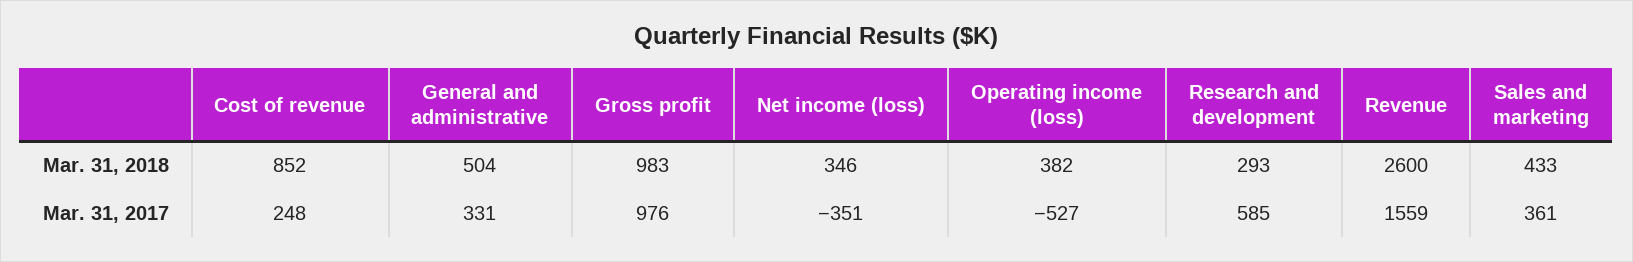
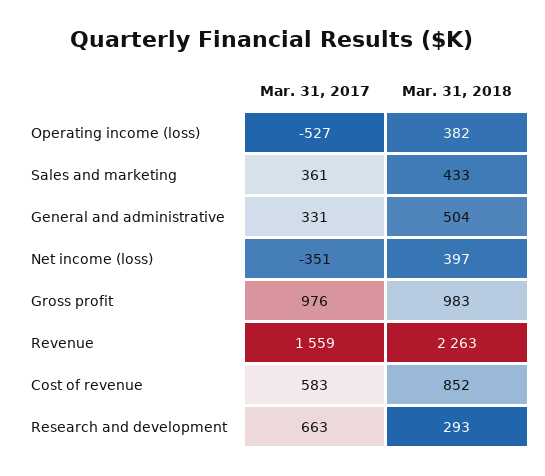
  {
    "Cost of revenue": {
      "Mar. 31, 2018": 852,
-     "Mar. 31, 2017": 248
+     "Mar. 31, 2017": 583
    },
    "General and administrative": {
      "Mar. 31, 2018": 504,
      "Mar. 31, 2017": 331
    },
    "Gross profit": {
      "Mar. 31, 2018": 983,
      "Mar. 31, 2017": 976
    },
    "Net income (loss)": {
-     "Mar. 31, 2018": 346,
+     "Mar. 31, 2018": 397,
      "Mar. 31, 2017": -351
    },
    "Operating income (loss)": {
      "Mar. 31, 2018": 382,
      "Mar. 31, 2017": -527
    },
    "Research and development": {
      "Mar. 31, 2018": 293,
-     "Mar. 31, 2017": 585
+     "Mar. 31, 2017": 663
    },
    "Revenue": {
-     "Mar. 31, 2018": 2600,
+     "Mar. 31, 2018": 2263,
      "Mar. 31, 2017": 1559
    },
    "Sales and marketing": {
      "Mar. 31, 2018": 433,
      "Mar. 31, 2017": 361
    }
  }

